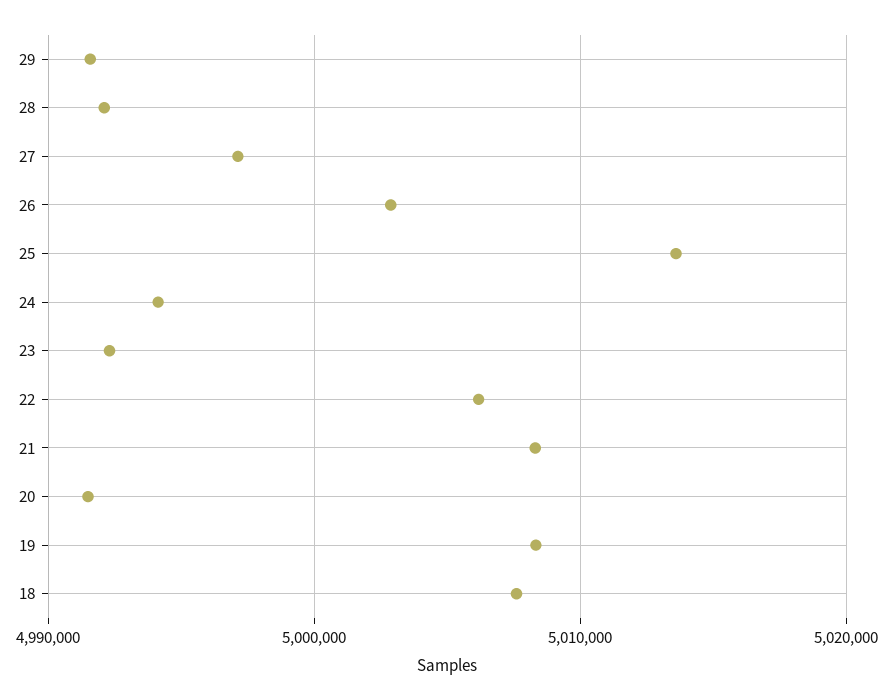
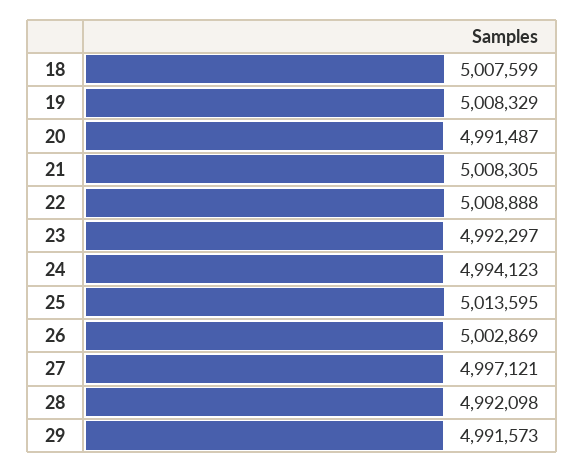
  {
    "29": 4991573,
    "28": 4992098,
    "27": 4997121,
    "26": 5002869,
    "25": 5013595,
    "24": 4994123,
    "23": 4992297,
-   "22": 5006000,
+   "22": 5008888,
    "21": 5008305,
    "20": 4991487,
    "19": 5008329,
    "18": 5007599
  }

